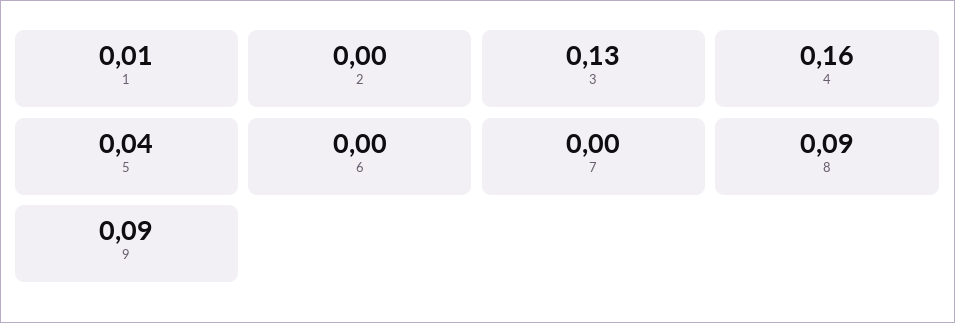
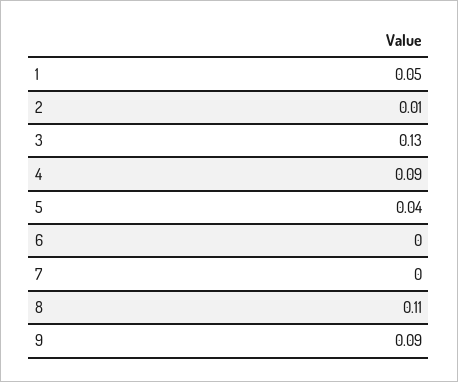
  {
-   "1": 0.01,
+   "1": 0.05,
-   "2": 0,
+   "2": 0.01,
    "3": 0.13,
-   "4": 0.16,
+   "4": 0.09,
    "5": 0.04,
    "6": 0,
    "7": 0,
-   "8": 0.09,
+   "8": 0.11,
    "9": 0.09
  }

